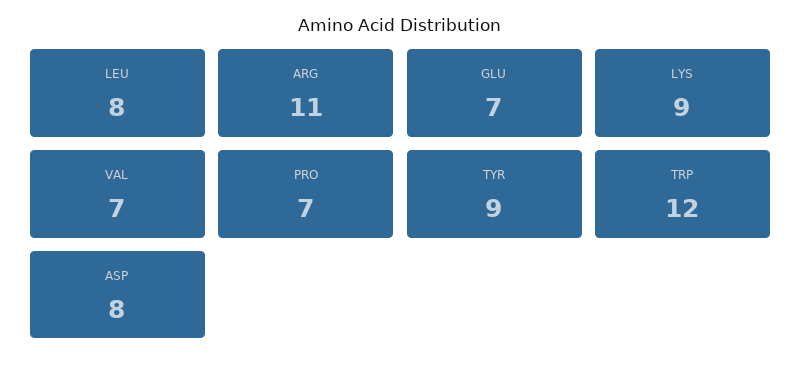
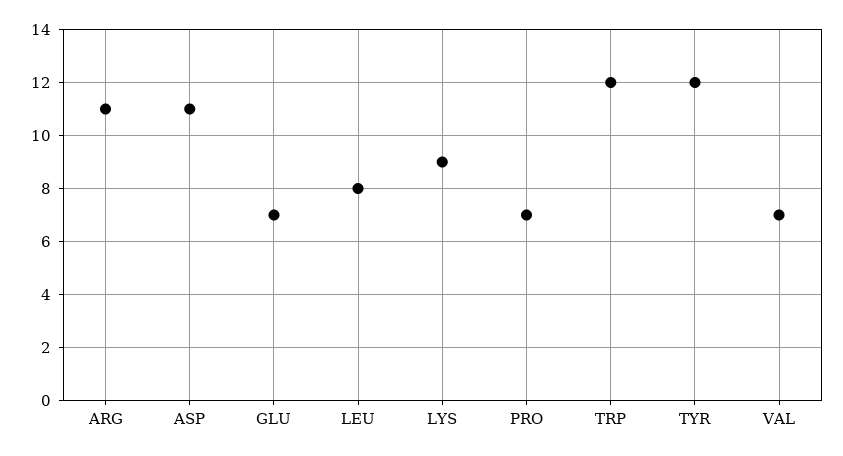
  {
    "LEU": 8,
    "ARG": 11,
    "GLU": 7,
    "LYS": 9,
    "VAL": 7,
    "PRO": 7,
-   "TYR": 9,
+   "TYR": 12,
    "TRP": 12,
-   "ASP": 8
+   "ASP": 11
  }

